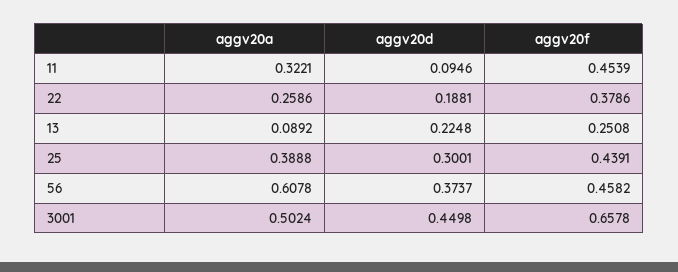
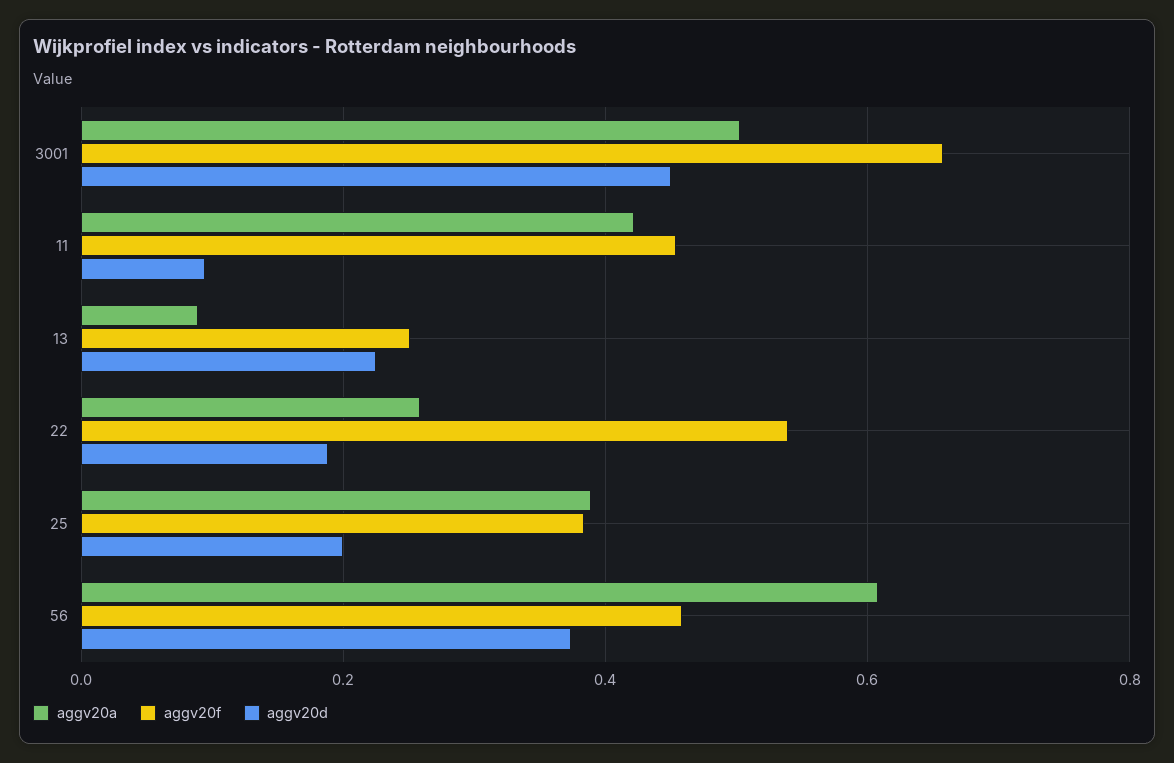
  {
    "aggv20a": {
-     "11": 0.3221,
+     "11": 0.42,
      "22": 0.2586,
      "13": 0.0892,
      "25": 0.3888,
      "56": 0.6078,
      "3001": 0.5024
    },
    "aggv20d": {
      "11": 0.0946,
      "22": 0.1881,
      "13": 0.2248,
-     "25": 0.3001,
+     "25": 0.2,
      "56": 0.3737,
      "3001": 0.4498
    },
    "aggv20f": {
      "11": 0.4539,
-     "22": 0.3786,
+     "22": 0.54,
      "13": 0.2508,
-     "25": 0.4391,
+     "25": 0.38,
      "56": 0.4582,
      "3001": 0.6578
    }
  }

